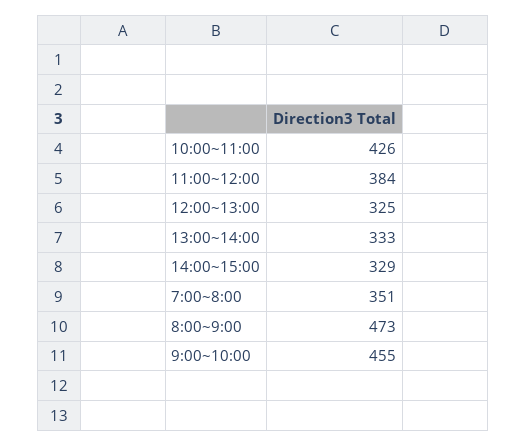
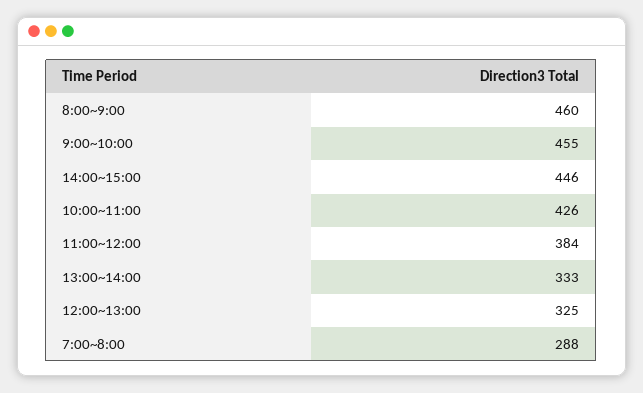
  {
    "10:00~11:00": 426,
    "11:00~12:00": 384,
    "12:00~13:00": 325,
    "13:00~14:00": 333,
-   "14:00~15:00": 329,
+   "14:00~15:00": 446,
-   "7:00~8:00": 351,
+   "7:00~8:00": 288,
-   "8:00~9:00": 473,
+   "8:00~9:00": 460,
    "9:00~10:00": 455
  }

